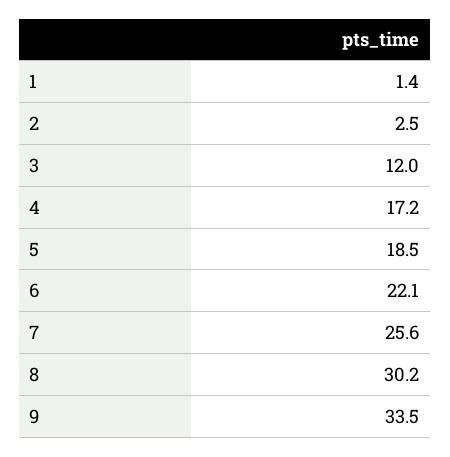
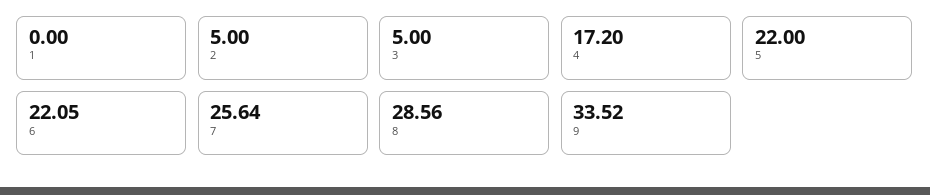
  {
-   "1": 1.4,
+   "1": 0,
-   "2": 2.5,
+   "2": 5,
-   "3": 12,
+   "3": 5,
    "4": 17.2,
-   "5": 18.5,
+   "5": 22,
    "6": 22.05,
    "7": 25.64,
-   "8": 30.2,
+   "8": 28.56,
    "9": 33.52
  }

